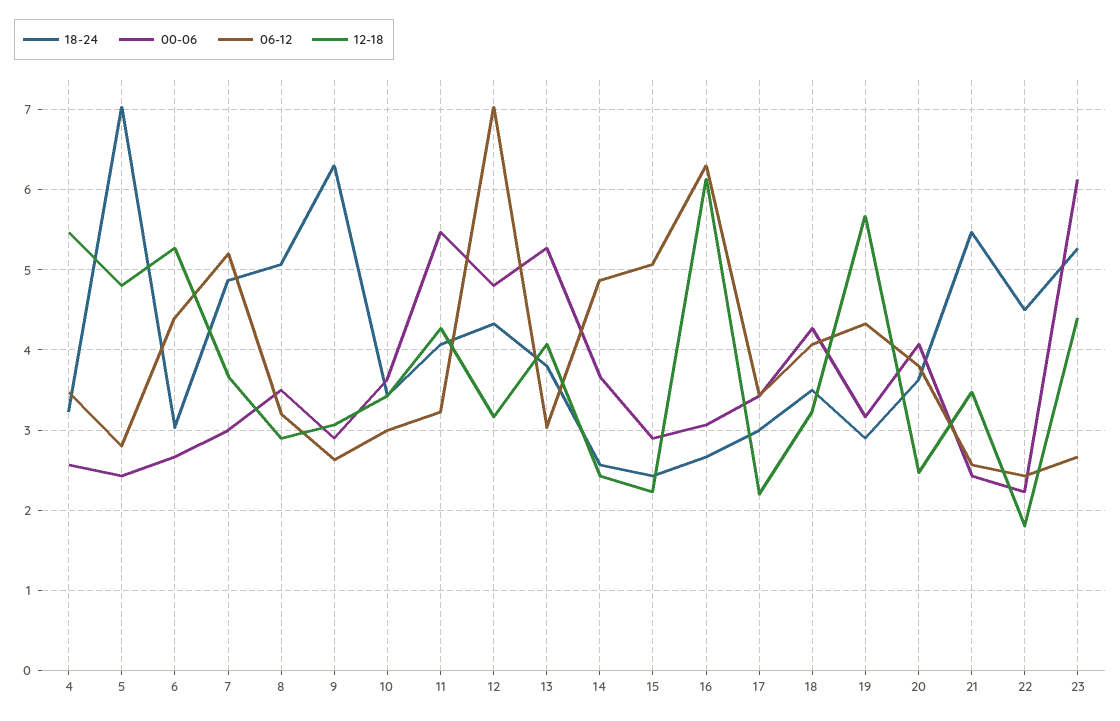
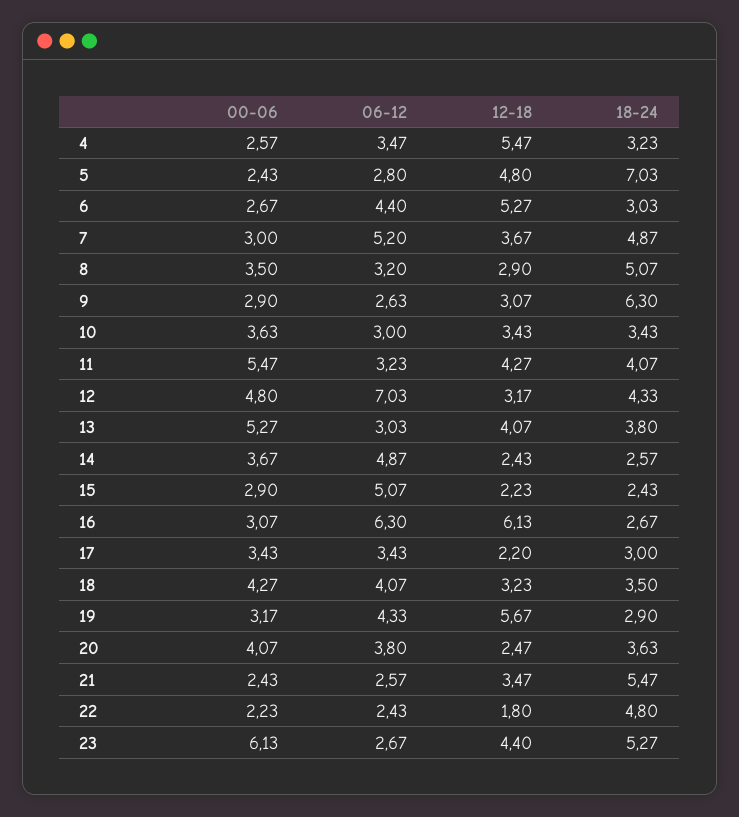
  {
    "18-24": {
      "4": 3.23,
      "5": 7.03,
      "6": 3.03,
      "7": 4.87,
      "8": 5.07,
      "9": 6.3,
      "10": 3.43,
      "11": 4.07,
      "12": 4.33,
      "13": 3.8,
      "14": 2.57,
      "15": 2.43,
      "16": 2.67,
      "17": 3,
      "18": 3.5,
      "19": 2.9,
      "20": 3.63,
      "21": 5.47,
-     "22": 4.5,
+     "22": 4.8,
      "23": 5.27
    },
    "00-06": {
      "4": 2.57,
      "5": 2.43,
      "6": 2.67,
      "7": 3,
      "8": 3.5,
      "9": 2.9,
      "10": 3.63,
      "11": 5.47,
      "12": 4.8,
      "13": 5.27,
      "14": 3.67,
      "15": 2.9,
      "16": 3.07,
      "17": 3.43,
      "18": 4.27,
      "19": 3.17,
      "20": 4.07,
      "21": 2.43,
      "22": 2.23,
      "23": 6.13
    },
    "06-12": {
      "4": 3.47,
      "5": 2.8,
      "6": 4.4,
      "7": 5.2,
      "8": 3.2,
      "9": 2.63,
      "10": 3,
      "11": 3.23,
      "12": 7.03,
      "13": 3.03,
      "14": 4.87,
      "15": 5.07,
      "16": 6.3,
      "17": 3.43,
      "18": 4.07,
      "19": 4.33,
      "20": 3.8,
      "21": 2.57,
      "22": 2.43,
      "23": 2.67
    },
    "12-18": {
      "4": 5.47,
      "5": 4.8,
      "6": 5.27,
      "7": 3.67,
      "8": 2.9,
      "9": 3.07,
      "10": 3.43,
      "11": 4.27,
      "12": 3.17,
      "13": 4.07,
      "14": 2.43,
      "15": 2.23,
      "16": 6.13,
      "17": 2.2,
      "18": 3.23,
      "19": 5.67,
      "20": 2.47,
      "21": 3.47,
      "22": 1.8,
      "23": 4.4
    }
  }

